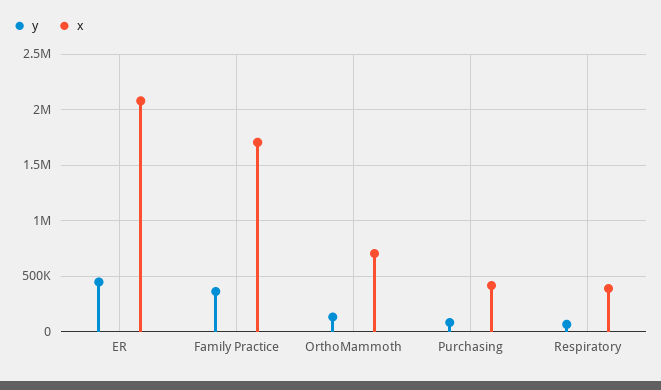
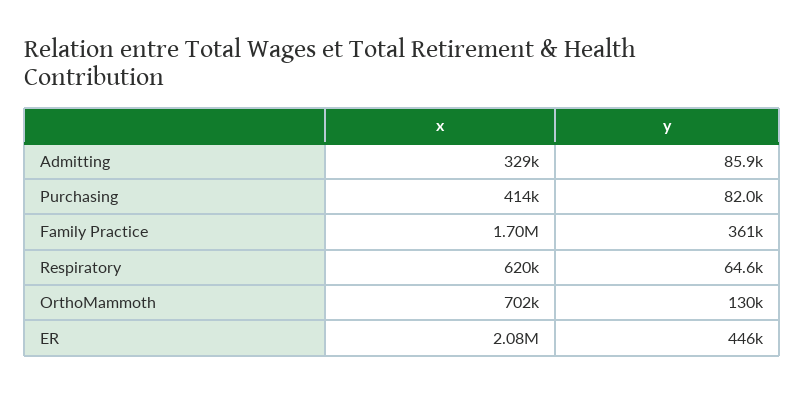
  {
    "y": {
      "ER": 446000,
      "Family Practice": 361000,
      "OrthoMammoth": 130000,
      "Purchasing": 82000,
-     "Respiratory": 64600
+     "Respiratory": 64600,
+     "Admitting": 85900
    },
    "x": {
      "ER": 2080000,
      "Family Practice": 1700000,
      "OrthoMammoth": 702000,
      "Purchasing": 414000,
-     "Respiratory": 400000
+     "Respiratory": 620000,
+     "Admitting": 329000
    }
  }

